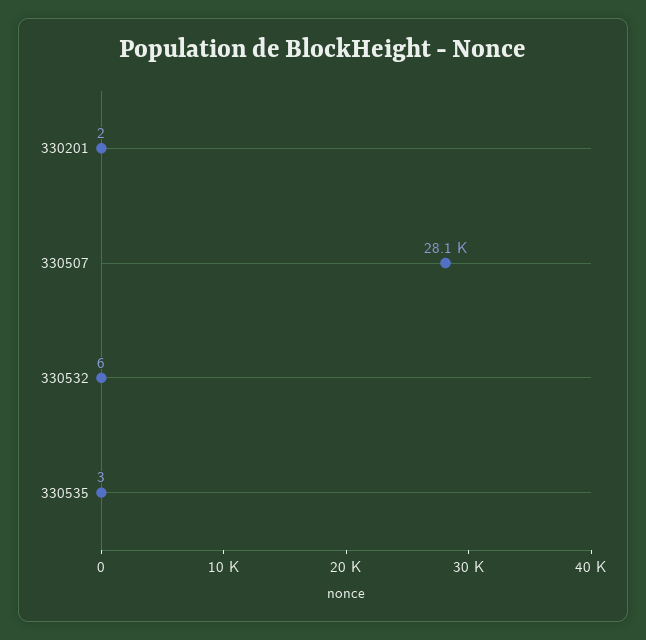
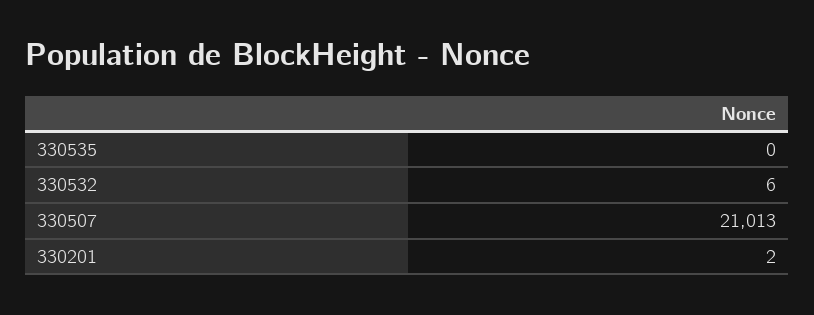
  {
    "330201": 2,
-   "330507": 28100,
+   "330507": 21013,
    "330532": 6,
-   "330535": 3
+   "330535": 0
  }

